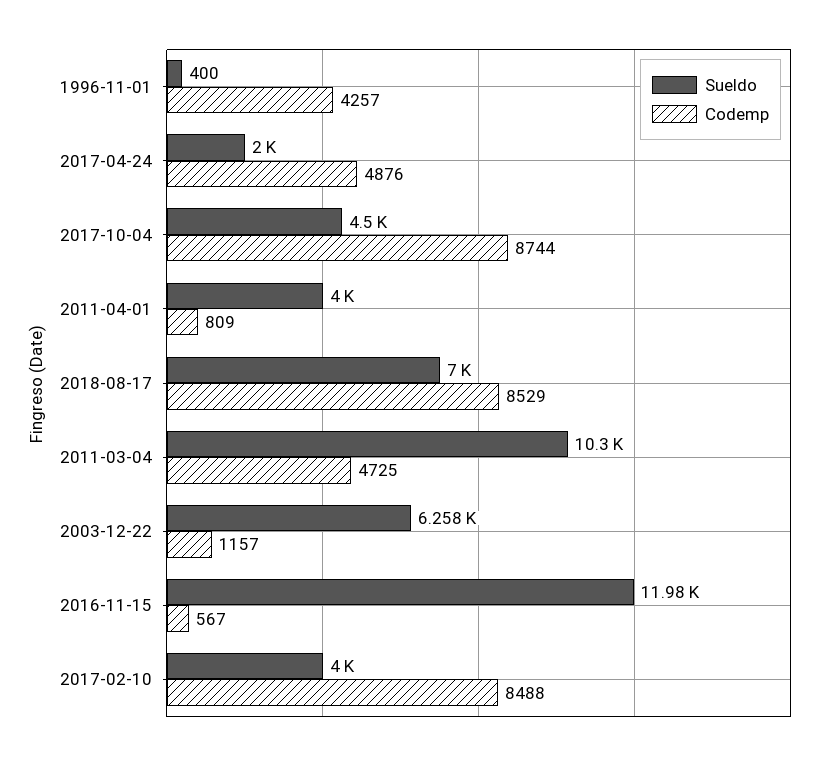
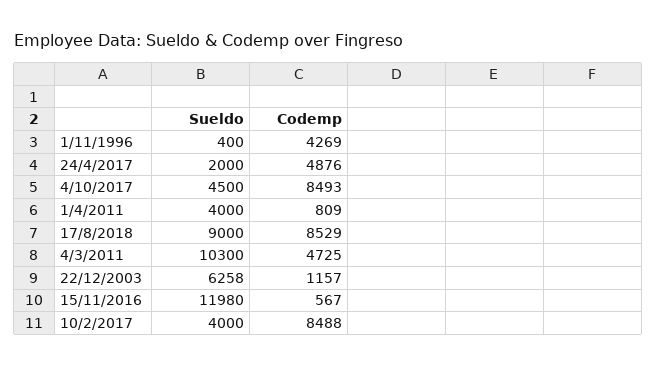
  {
    "Sueldo": {
      "1996-11-01": 400,
      "2017-04-24": 2000,
      "2017-10-04": 4500,
      "2011-04-01": 4000,
-     "2018-08-17": 7000,
+     "2018-08-17": 9000,
      "2011-03-04": 10300,
      "2003-12-22": 6258,
      "2016-11-15": 11980,
      "2017-02-10": 4000
    },
    "Codemp": {
-     "1996-11-01": 4257,
+     "1996-11-01": 4269,
      "2017-04-24": 4876,
-     "2017-10-04": 8744,
+     "2017-10-04": 8493,
      "2011-04-01": 809,
      "2018-08-17": 8529,
      "2011-03-04": 4725,
      "2003-12-22": 1157,
      "2016-11-15": 567,
      "2017-02-10": 8488
    }
  }

